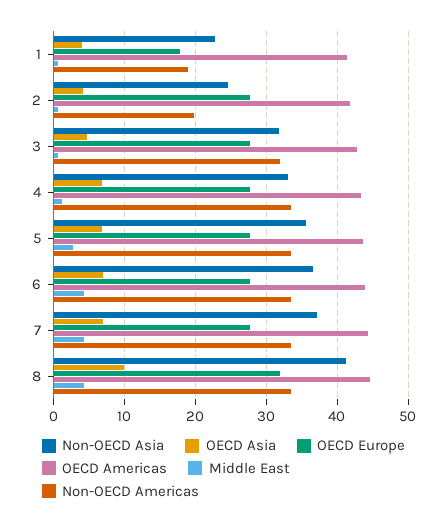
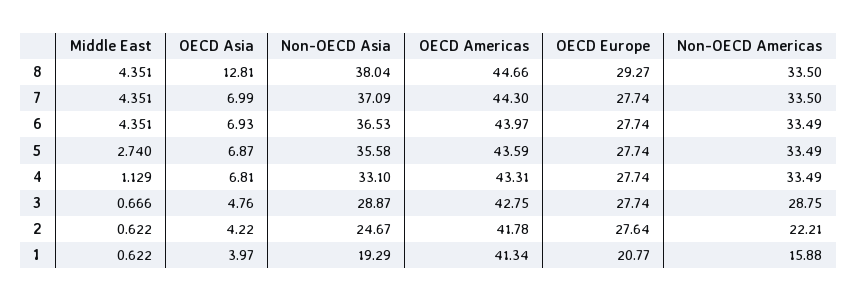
  {
    "Non-OECD Asia": {
-     "1": 23,
+     "1": 19.29,
      "2": 24.67,
-     "3": 32,
+     "3": 28.87,
      "4": 33.1,
      "5": 35.58,
      "6": 36.53,
      "7": 37.09,
-     "8": 41
+     "8": 38.04
    },
    "OECD Asia": {
      "1": 3.97,
      "2": 4.22,
      "3": 4.76,
      "4": 6.81,
      "5": 6.87,
      "6": 6.93,
      "7": 6.99,
-     "8": 10
+     "8": 12.81
    },
    "OECD Europe": {
-     "1": 18,
+     "1": 20.77,
      "2": 27.64,
      "3": 27.74,
      "4": 27.74,
      "5": 27.74,
      "6": 27.74,
      "7": 27.74,
-     "8": 32
+     "8": 29.27
    },
    "OECD Americas": {
      "1": 41.34,
      "2": 41.78,
      "3": 42.75,
      "4": 43.31,
      "5": 43.59,
      "6": 43.97,
      "7": 44.3,
      "8": 44.66
    },
    "Middle East": {
      "1": 0.622,
      "2": 0.622,
      "3": 0.666,
      "4": 1.129,
      "5": 2.74,
      "6": 4.351,
      "7": 4.351,
      "8": 4.351
    },
    "Non-OECD Americas": {
-     "1": 19,
+     "1": 15.88,
-     "2": 20,
+     "2": 22.21,
-     "3": 32,
+     "3": 28.75,
      "4": 33.49,
      "5": 33.49,
      "6": 33.49,
      "7": 33.5,
      "8": 33.5
    }
  }

